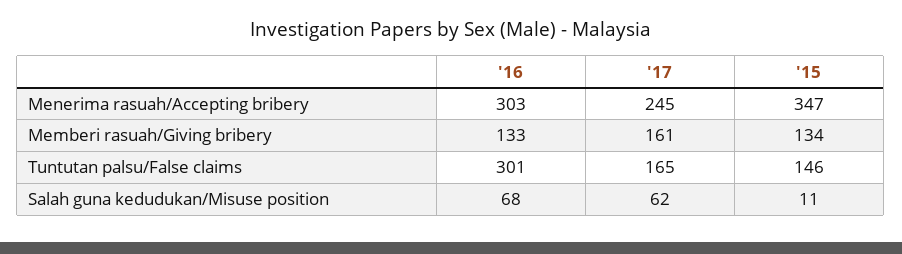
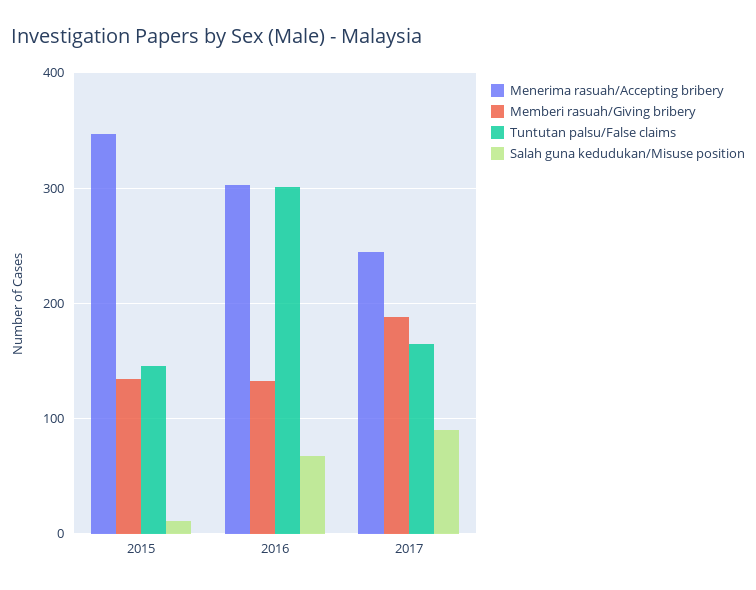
  {
    "Menerima rasuah/Accepting bribery": {
      "'16": 303,
      "'17": 245,
      "'15": 347
    },
    "Memberi rasuah/Giving bribery": {
      "'16": 133,
-     "'17": 161,
+     "'17": 190,
      "'15": 134
    },
    "Tuntutan palsu/False claims": {
      "'16": 301,
      "'17": 165,
      "'15": 146
    },
    "Salah guna kedudukan/Misuse position": {
      "'16": 68,
-     "'17": 62,
+     "'17": 90,
      "'15": 11
    }
  }

